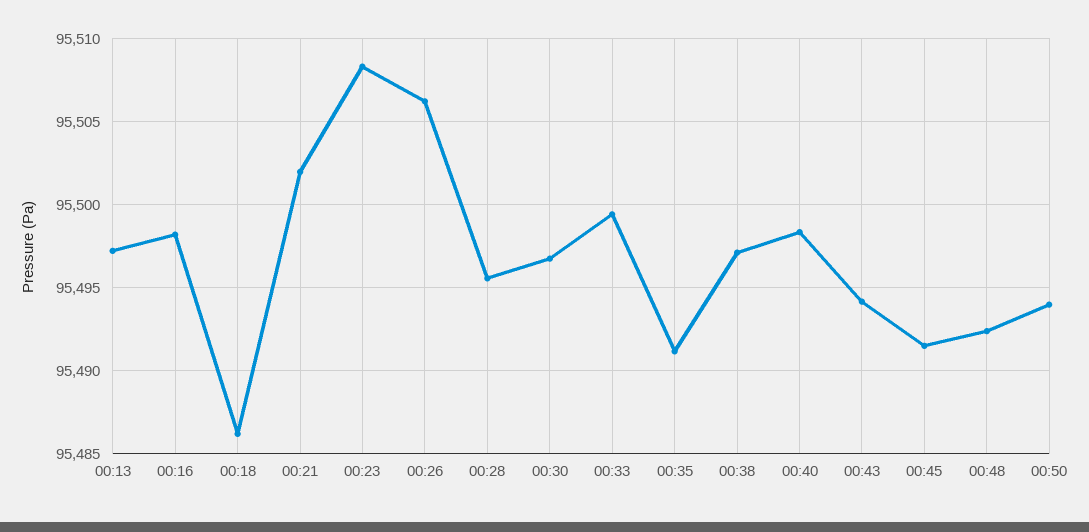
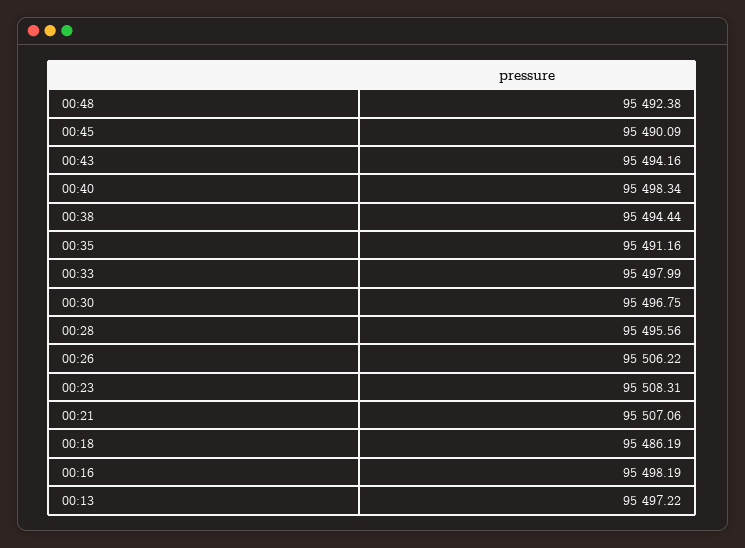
  {
    "00:13": 95497.22,
    "00:16": 95498.19,
    "00:18": 95486.19,
-   "00:21": 95502,
+   "00:21": 95507.06,
    "00:23": 95508.31,
    "00:26": 95506.22,
    "00:28": 95495.56,
    "00:30": 95496.75,
-   "00:33": 95499.5,
+   "00:33": 95497.99,
    "00:35": 95491.16,
-   "00:38": 95497,
+   "00:38": 95494.44,
    "00:40": 95498.34,
    "00:43": 95494.16,
-   "00:45": 95491.5,
+   "00:45": 95490.09,
-   "00:48": 95492.38,
+   "00:48": 95492.38
-   "00:50": 95494
  }

